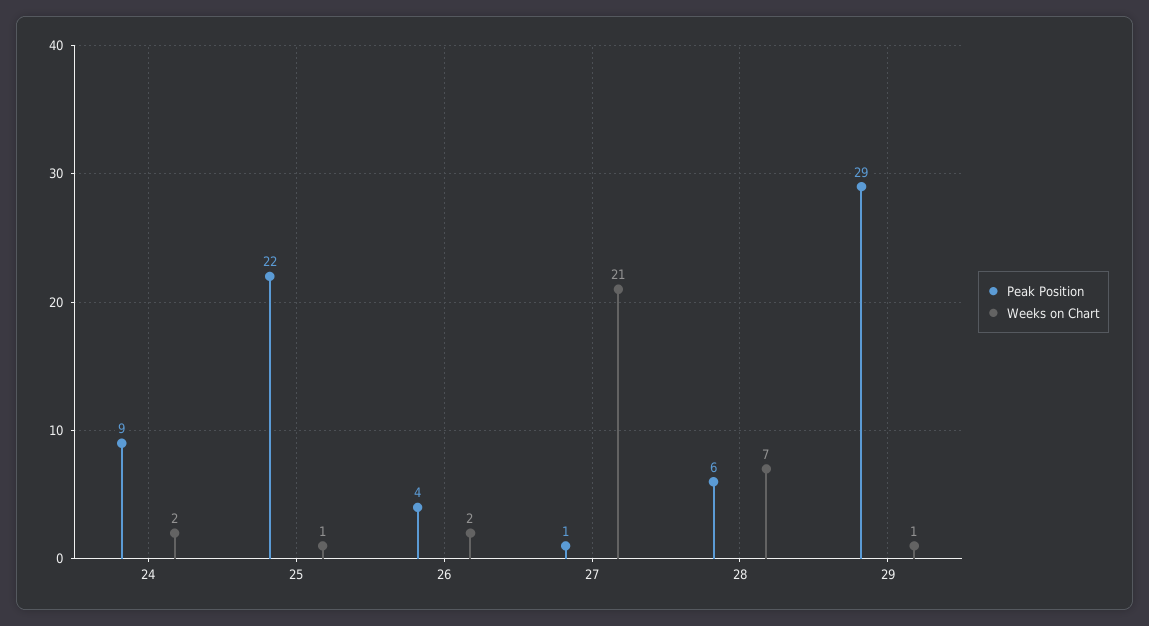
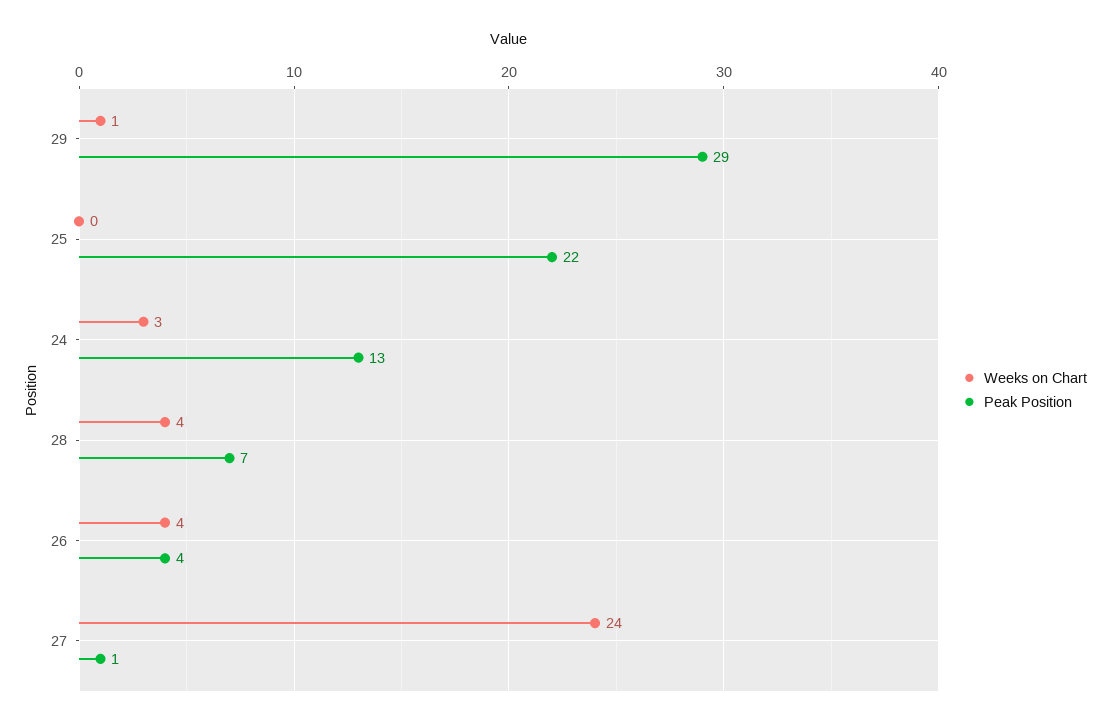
  {
    "Peak Position": {
-     "24": 9,
+     "24": 13,
      "25": 22,
      "26": 4,
      "27": 1,
-     "28": 6,
+     "28": 7,
      "29": 29
    },
    "Weeks on Chart": {
-     "24": 2,
+     "24": 3,
-     "25": 1,
+     "25": 0,
-     "26": 2,
+     "26": 4,
-     "27": 21,
+     "27": 24,
-     "28": 7,
+     "28": 4,
      "29": 1
    }
  }

